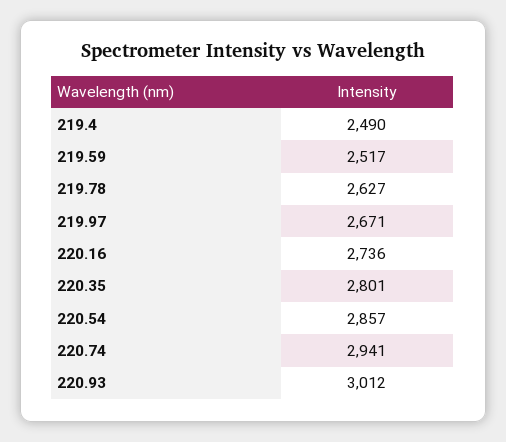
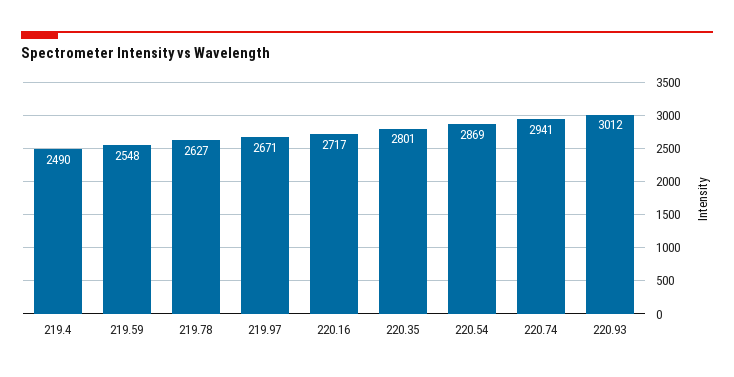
  {
    "219.4": 2490,
-   "219.59": 2517,
+   "219.59": 2548,
    "219.78": 2627,
    "219.97": 2671,
-   "220.16": 2736,
+   "220.16": 2717,
    "220.35": 2801,
-   "220.54": 2857,
+   "220.54": 2869,
    "220.74": 2941,
    "220.93": 3012
  }

